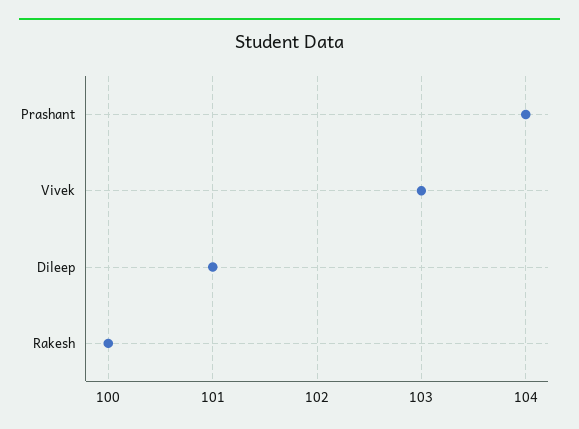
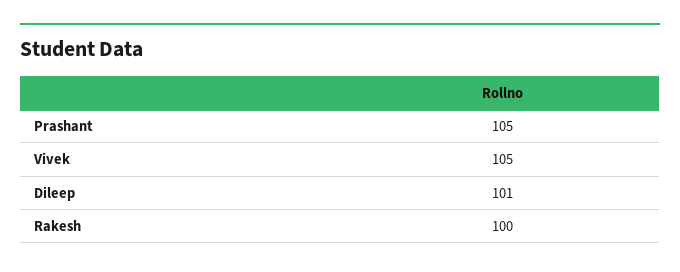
  {
-   "Prashant": 104,
+   "Prashant": 105,
-   "Vivek": 103,
+   "Vivek": 105,
    "Dileep": 101,
    "Rakesh": 100
  }

